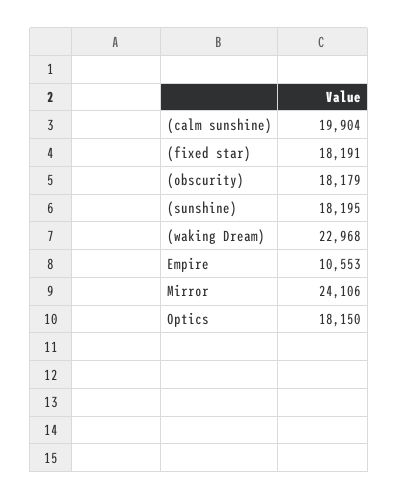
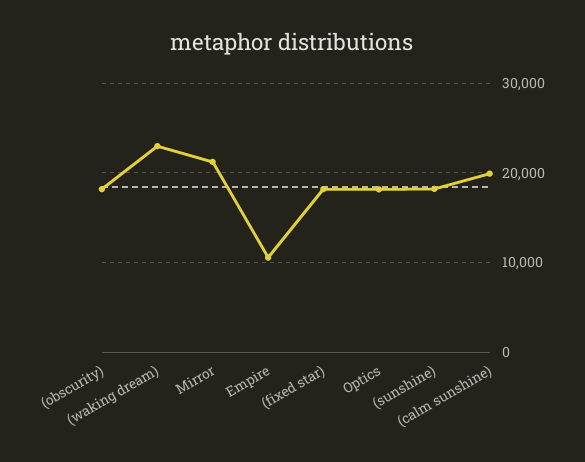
  {
    "(calm sunshine)": 19904,
    "(fixed star)": 18191,
    "(obscurity)": 18179,
    "(sunshine)": 18195,
    "(waking Dream)": 22968,
    "Empire": 10553,
-   "Mirror": 24106,
+   "Mirror": 21000,
    "Optics": 18150
  }

